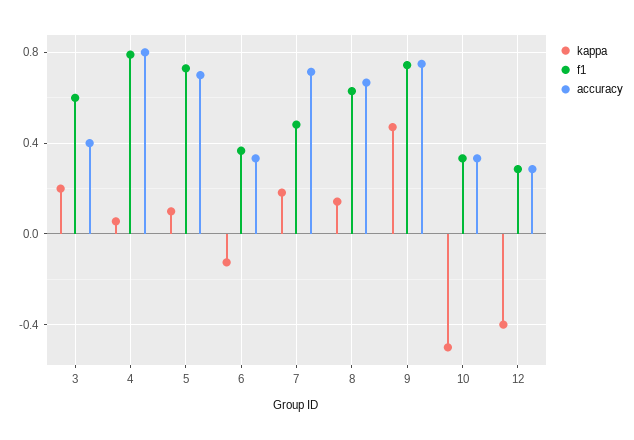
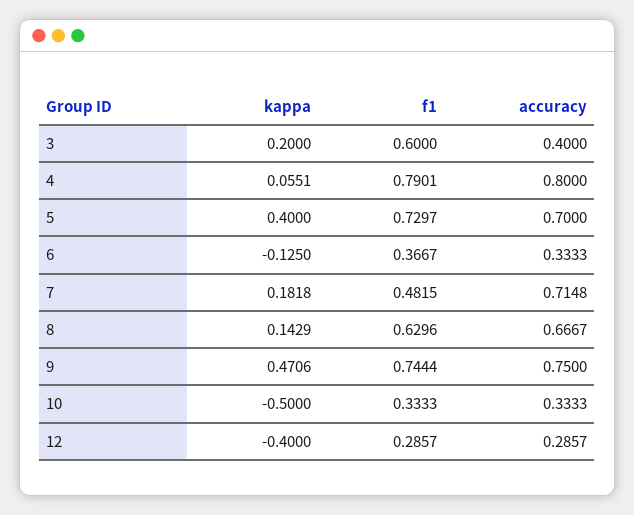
  {
    "kappa": {
      "3": 0.2,
      "4": 0.0551,
-     "5": 0.1,
+     "5": 0.4,
      "6": -0.125,
      "7": 0.1818,
      "8": 0.1429,
      "9": 0.4706,
      "10": -0.5,
      "12": -0.4
    },
    "f1": {
      "3": 0.6,
      "4": 0.7901,
      "5": 0.7297,
      "6": 0.3667,
      "7": 0.4815,
      "8": 0.6296,
      "9": 0.7444,
      "10": 0.3333,
      "12": 0.2857
    },
    "accuracy": {
      "3": 0.4,
      "4": 0.8,
      "5": 0.7,
      "6": 0.3333,
      "7": 0.7148,
      "8": 0.6667,
      "9": 0.75,
      "10": 0.3333,
      "12": 0.2857
    }
  }

